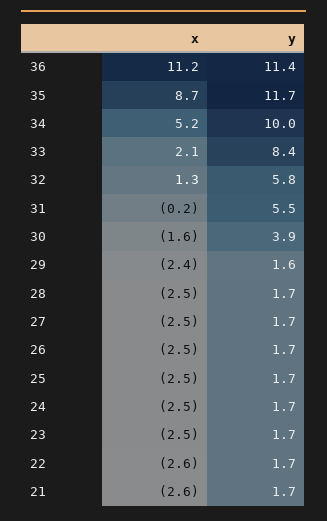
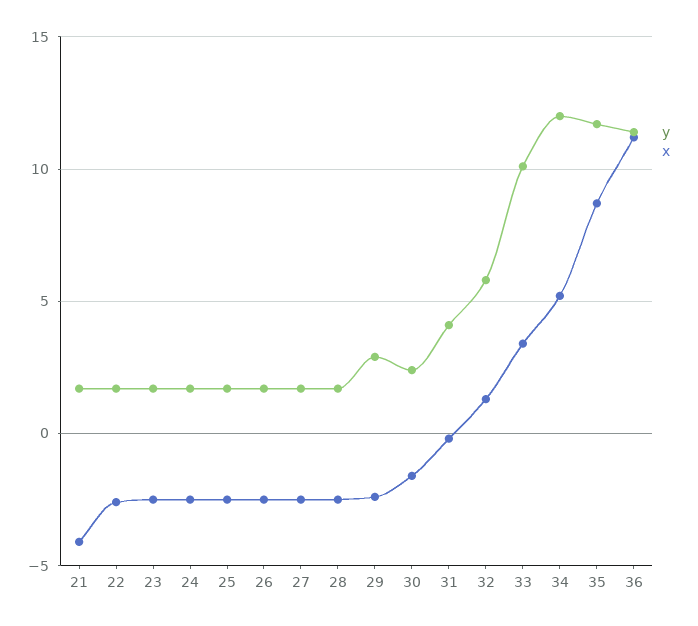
  {
    "x": {
      "36": 11.2,
      "35": 8.7,
      "34": 5.2,
-     "33": 2.1,
+     "33": 3.5,
      "32": 1.3,
      "31": -0.2,
      "30": -1.6,
      "29": -2.4,
      "28": -2.5,
      "27": -2.5,
      "26": -2.5,
      "25": -2.5,
      "24": -2.5,
      "23": -2.5,
      "22": -2.6,
-     "21": -2.6
+     "21": -4
    },
    "y": {
      "36": 11.4,
      "35": 11.7,
-     "34": 10,
+     "34": 12,
-     "33": 8.4,
+     "33": 10,
      "32": 5.8,
-     "31": 5.5,
+     "31": 4,
-     "30": 3.9,
+     "30": 2.5,
-     "29": 1.6,
+     "29": 3,
      "28": 1.7,
      "27": 1.7,
      "26": 1.7,
      "25": 1.7,
      "24": 1.7,
      "23": 1.7,
      "22": 1.7,
      "21": 1.7
    }
  }

